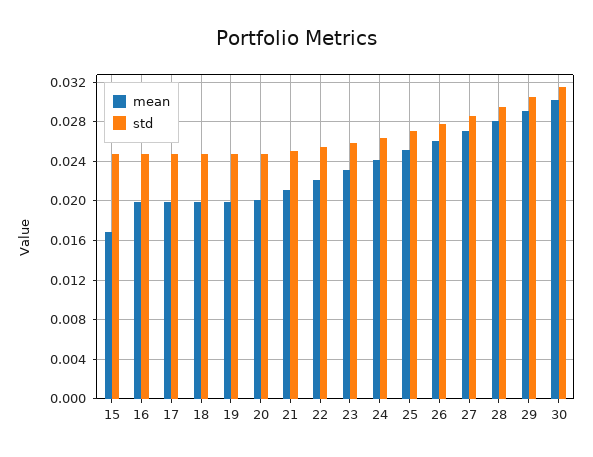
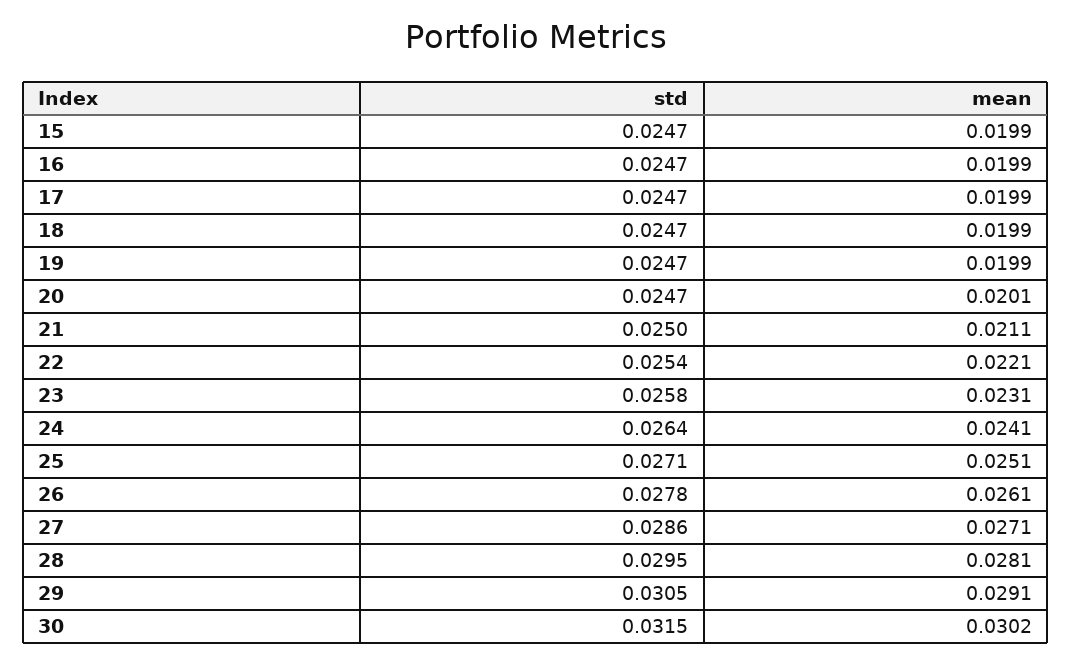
  {
    "mean": {
-     "15": 0.017,
+     "15": 0.0199,
      "16": 0.0199,
      "17": 0.0199,
      "18": 0.0199,
      "19": 0.0199,
      "20": 0.0201,
      "21": 0.0211,
      "22": 0.0221,
      "23": 0.0231,
      "24": 0.0241,
      "25": 0.0251,
      "26": 0.0261,
      "27": 0.0271,
      "28": 0.0281,
      "29": 0.0291,
      "30": 0.0302
    },
    "std": {
      "15": 0.0247,
      "16": 0.0247,
      "17": 0.0247,
      "18": 0.0247,
      "19": 0.0247,
      "20": 0.0247,
      "21": 0.025,
      "22": 0.0254,
      "23": 0.0258,
      "24": 0.0264,
      "25": 0.0271,
      "26": 0.0278,
      "27": 0.0286,
      "28": 0.0295,
      "29": 0.0305,
      "30": 0.0315
    }
  }

